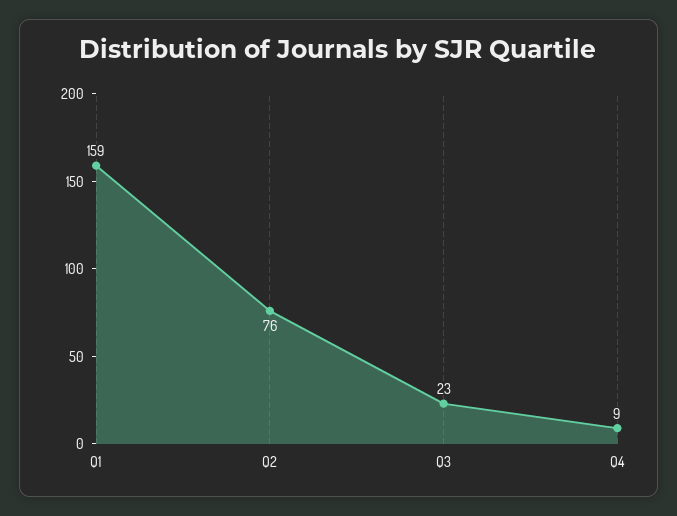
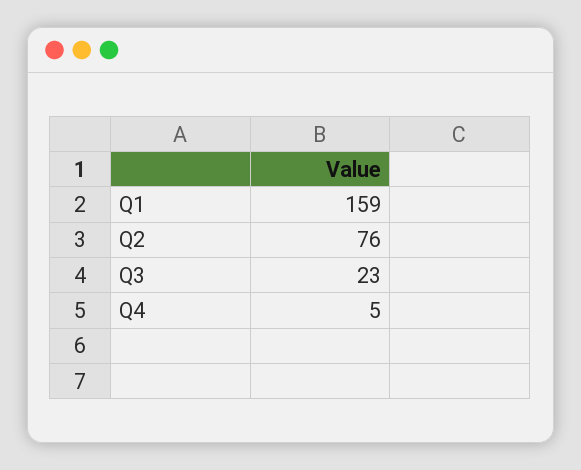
  {
    "Q1": 159,
    "Q2": 76,
    "Q3": 23,
-   "Q4": 9
+   "Q4": 5
  }

